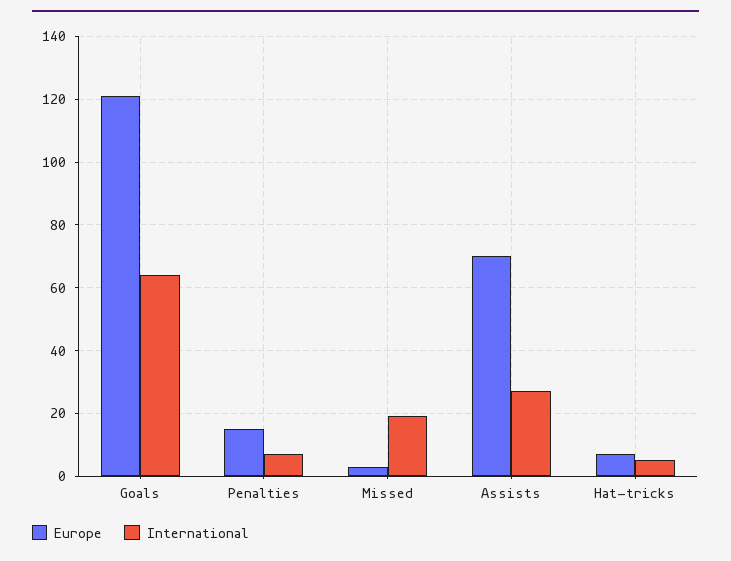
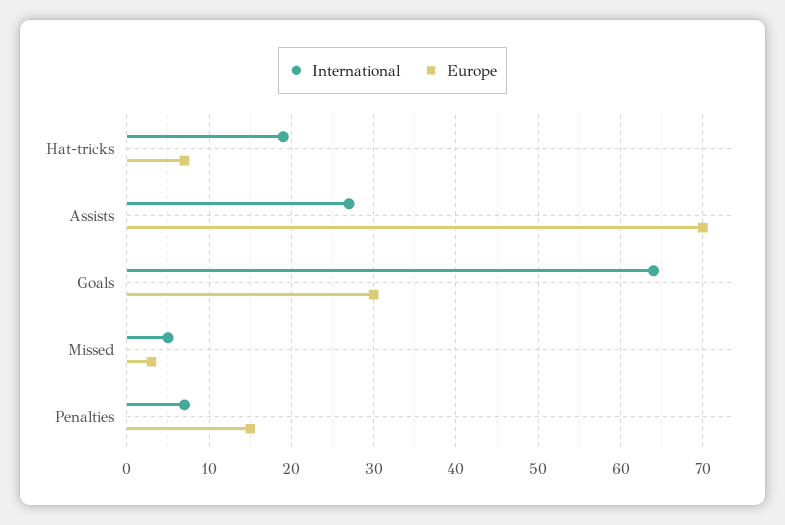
  {
    "Europe": {
-     "Goals": 120,
+     "Goals": 30,
      "Penalties": 15,
      "Missed": 3,
      "Assists": 70,
      "Hat-tricks": 7
    },
    "International": {
      "Goals": 64,
      "Penalties": 7,
-     "Missed": 20,
+     "Missed": 5,
      "Assists": 27,
-     "Hat-tricks": 5
+     "Hat-tricks": 19
    }
  }

